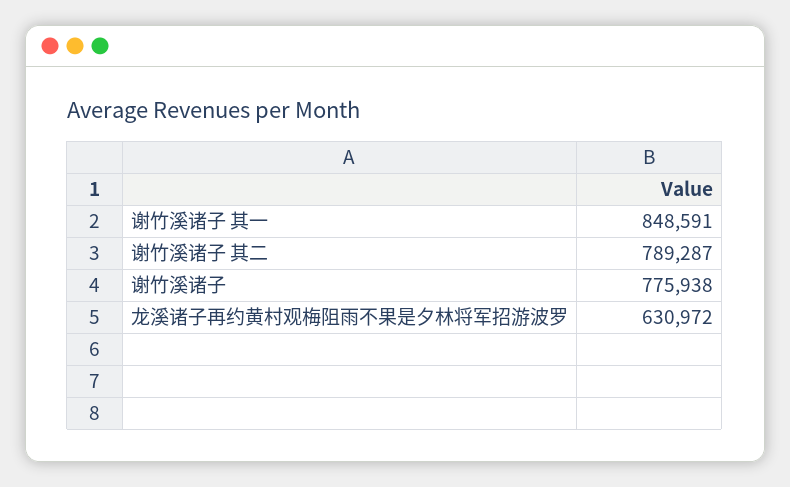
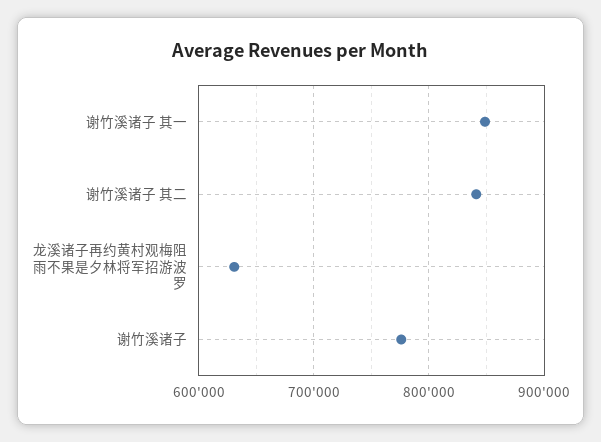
  {
    "谢竹溪诸子 其一": 848591,
-   "谢竹溪诸子 其二": 789287,
+   "谢竹溪诸子 其二": 840000,
    "谢竹溪诸子": 775938,
    "龙溪诸子再约黄村观梅阻雨不果是夕林将军招游波罗": 630972
  }

